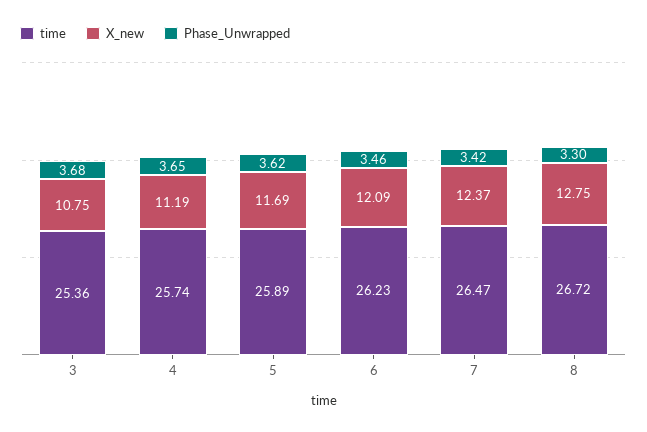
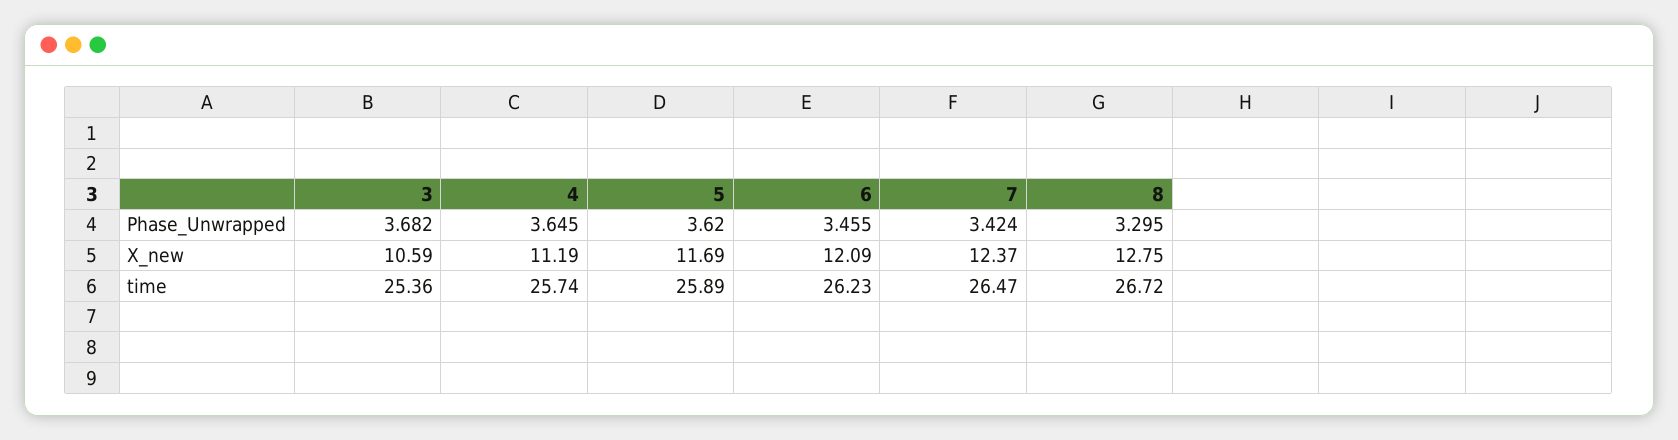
  {
    "time": {
      "3": 25.36,
      "4": 25.74,
      "5": 25.89,
      "6": 26.23,
      "7": 26.47,
      "8": 26.72
    },
    "X_new": {
-     "3": 10.75,
+     "3": 10.59,
      "4": 11.19,
      "5": 11.69,
      "6": 12.09,
      "7": 12.37,
      "8": 12.75
    },
    "Phase_Unwrapped": {
      "3": 3.682,
      "4": 3.645,
      "5": 3.62,
      "6": 3.455,
      "7": 3.424,
      "8": 3.295
    }
  }

